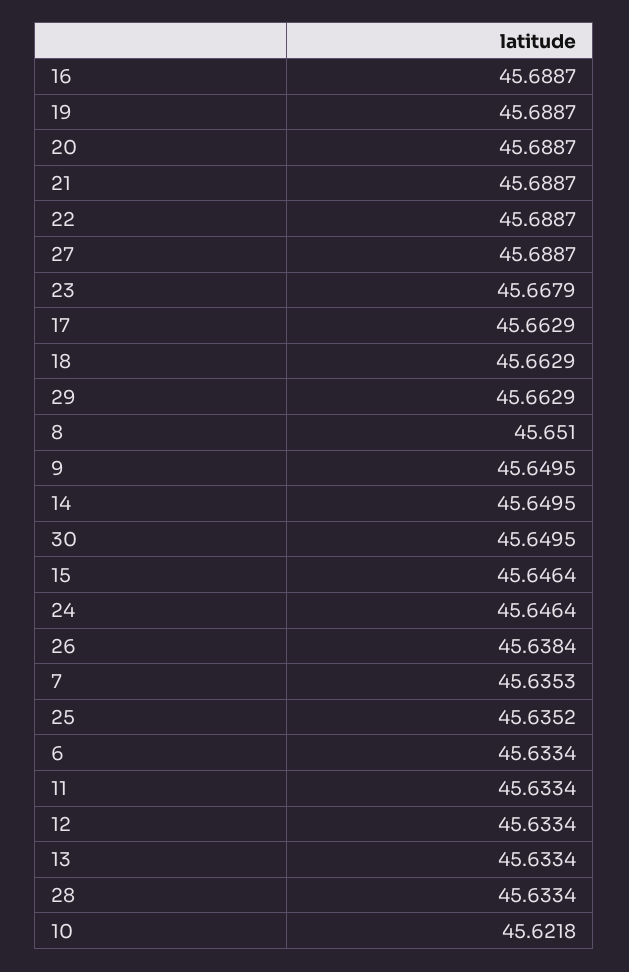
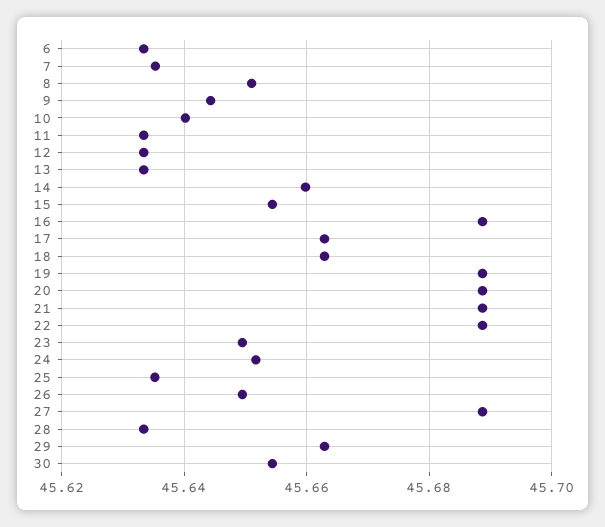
  {
    "16": 45.6887,
    "19": 45.6887,
    "20": 45.6887,
    "21": 45.6887,
    "22": 45.6887,
    "27": 45.6887,
-   "23": 45.6679,
+   "23": 45.65,
    "17": 45.6629,
    "18": 45.6629,
    "29": 45.6629,
    "8": 45.651,
-   "9": 45.6495,
+   "9": 45.644,
-   "14": 45.6495,
+   "14": 45.66,
-   "30": 45.6495,
+   "30": 45.654,
-   "15": 45.6464,
+   "15": 45.654,
-   "24": 45.6464,
+   "24": 45.652,
-   "26": 45.6384,
+   "26": 45.65,
    "7": 45.6353,
    "25": 45.6352,
    "6": 45.6334,
    "11": 45.6334,
    "12": 45.6334,
    "13": 45.6334,
    "28": 45.6334,
-   "10": 45.6218
+   "10": 45.64
  }

